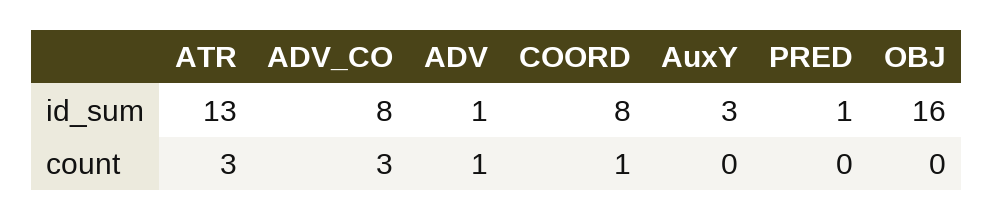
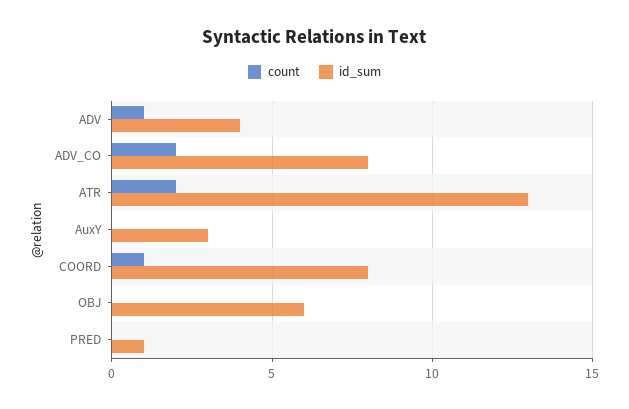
  {
    "id_sum": {
      "ATR": 13,
      "ADV_CO": 8,
-     "ADV": 1,
+     "ADV": 4,
      "COORD": 8,
      "AuxY": 3,
      "PRED": 1,
-     "OBJ": 16
+     "OBJ": 6
    },
    "count": {
-     "ATR": 3,
+     "ATR": 2,
-     "ADV_CO": 3,
+     "ADV_CO": 2,
      "ADV": 1,
      "COORD": 1,
      "AuxY": 0,
      "PRED": 0,
      "OBJ": 0
    }
  }

